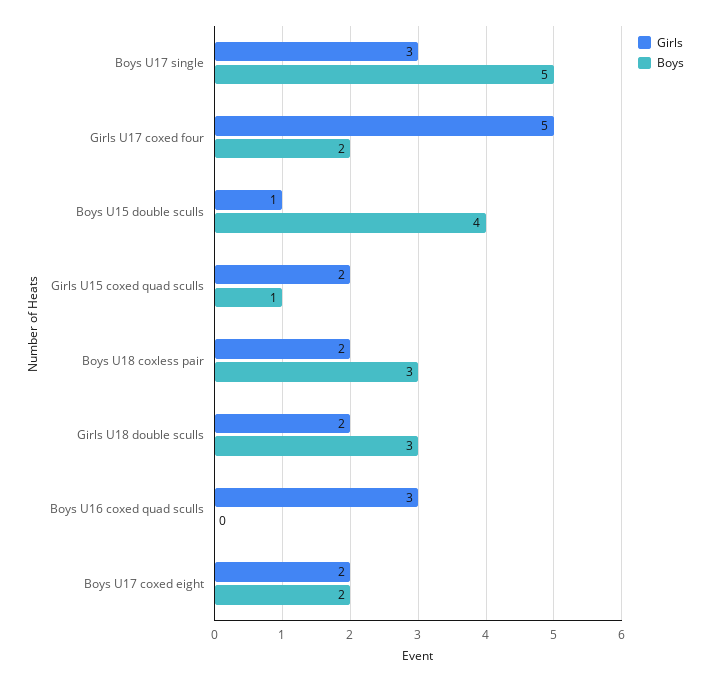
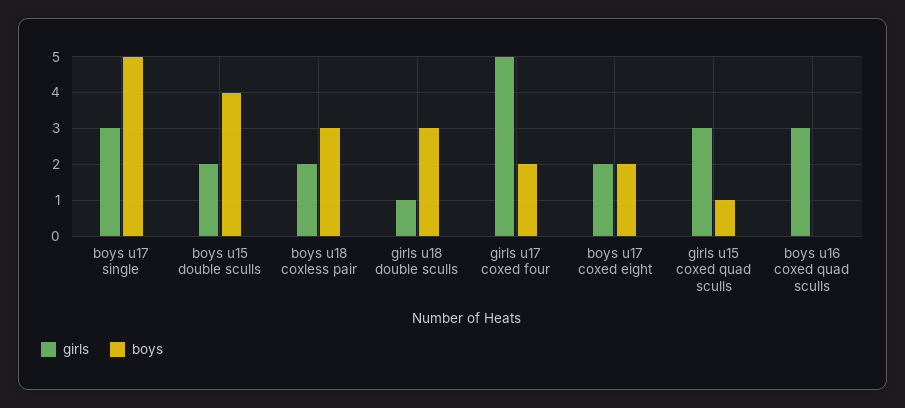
  {
    "Girls": {
      "Boys U17 single": 3,
      "Girls U17 coxed four": 5,
-     "Boys U15 double sculls": 1,
+     "Boys U15 double sculls": 2,
-     "Girls U15 coxed quad sculls": 2,
+     "Girls U15 coxed quad sculls": 3,
      "Boys U18 coxless pair": 2,
-     "Girls U18 double sculls": 2,
+     "Girls U18 double sculls": 1,
      "Boys U16 coxed quad sculls": 3,
      "Boys U17 coxed eight": 2
    },
    "Boys": {
      "Boys U17 single": 5,
      "Girls U17 coxed four": 2,
      "Boys U15 double sculls": 4,
      "Girls U15 coxed quad sculls": 1,
      "Boys U18 coxless pair": 3,
      "Girls U18 double sculls": 3,
      "Boys U16 coxed quad sculls": 0,
      "Boys U17 coxed eight": 2
    }
  }

